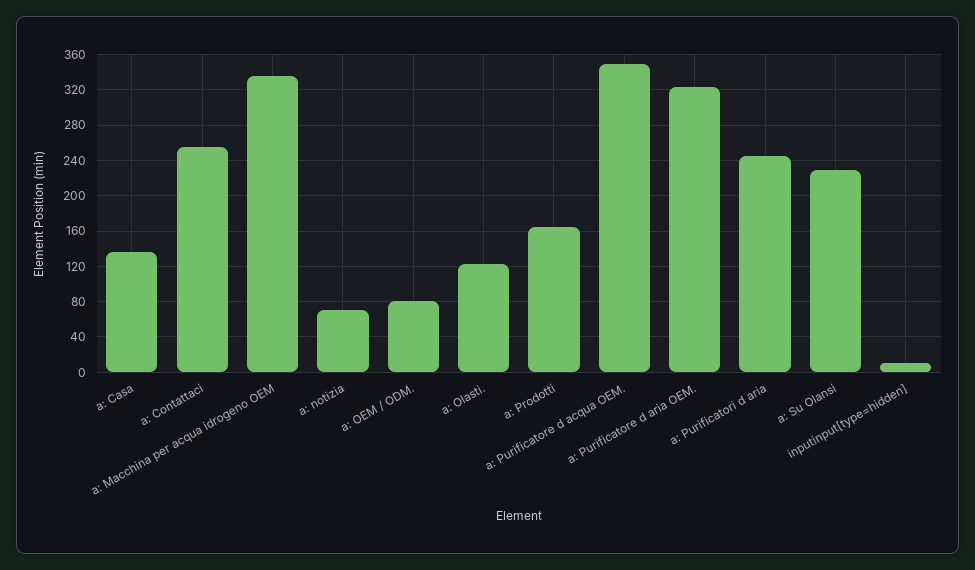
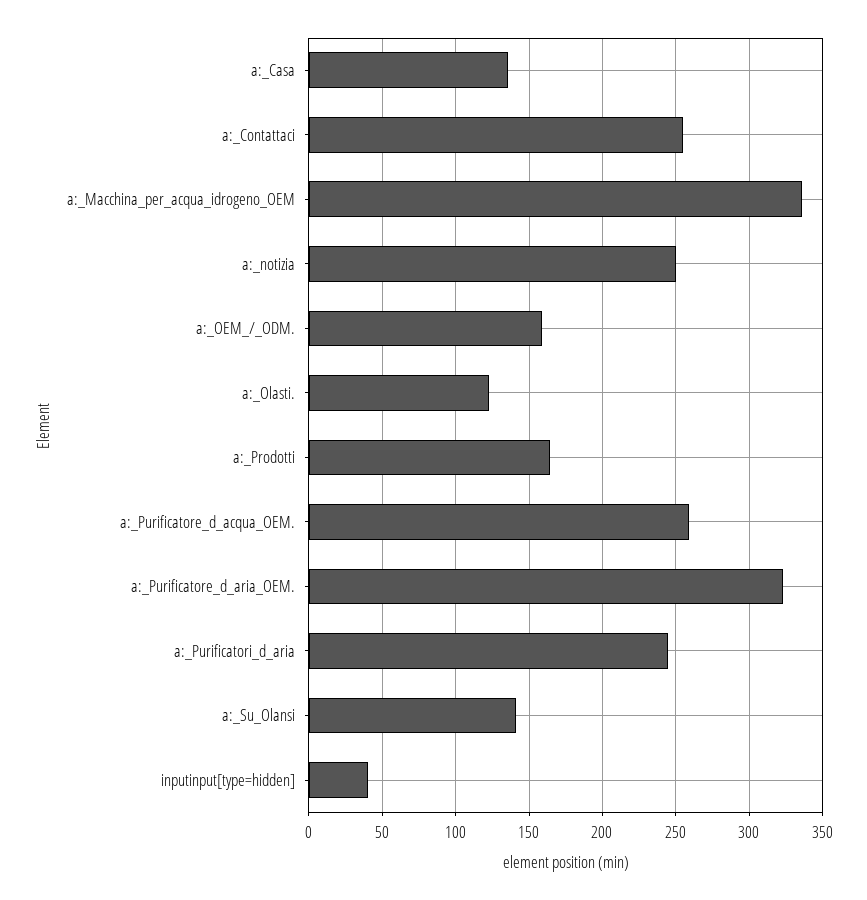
  {
    "a: Casa": 135,
    "a: Contattaci": 255,
    "a: Macchina per acqua idrogeno OEM": 335,
-   "a: notizia": 70,
+   "a: notizia": 250,
-   "a: OEM / ODM.": 80,
+   "a: OEM / ODM.": 160,
    "a: Olasti.": 125,
    "a: Prodotti": 165,
-   "a: Purificatore d acqua OEM.": 350,
+   "a: Purificatore d acqua OEM.": 260,
    "a: Purificatore d aria OEM.": 325,
    "a: Purificatori d aria": 245,
-   "a: Su Olansi": 230,
+   "a: Su Olansi": 140,
-   "inputinput[type=hidden]": 10
+   "inputinput[type=hidden]": 40
  }

